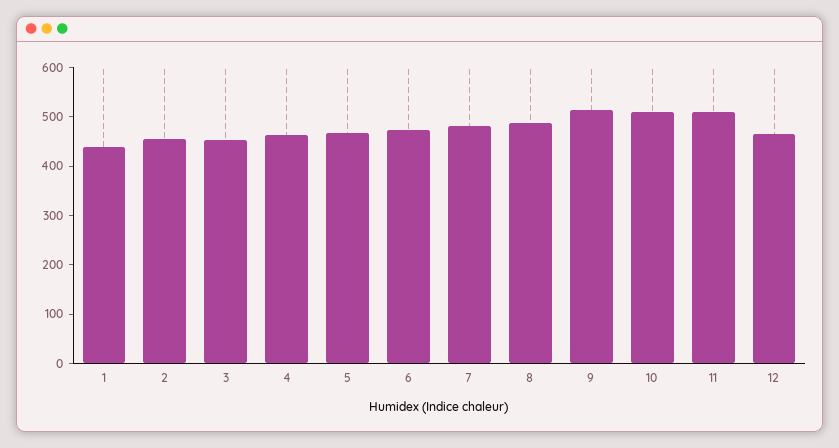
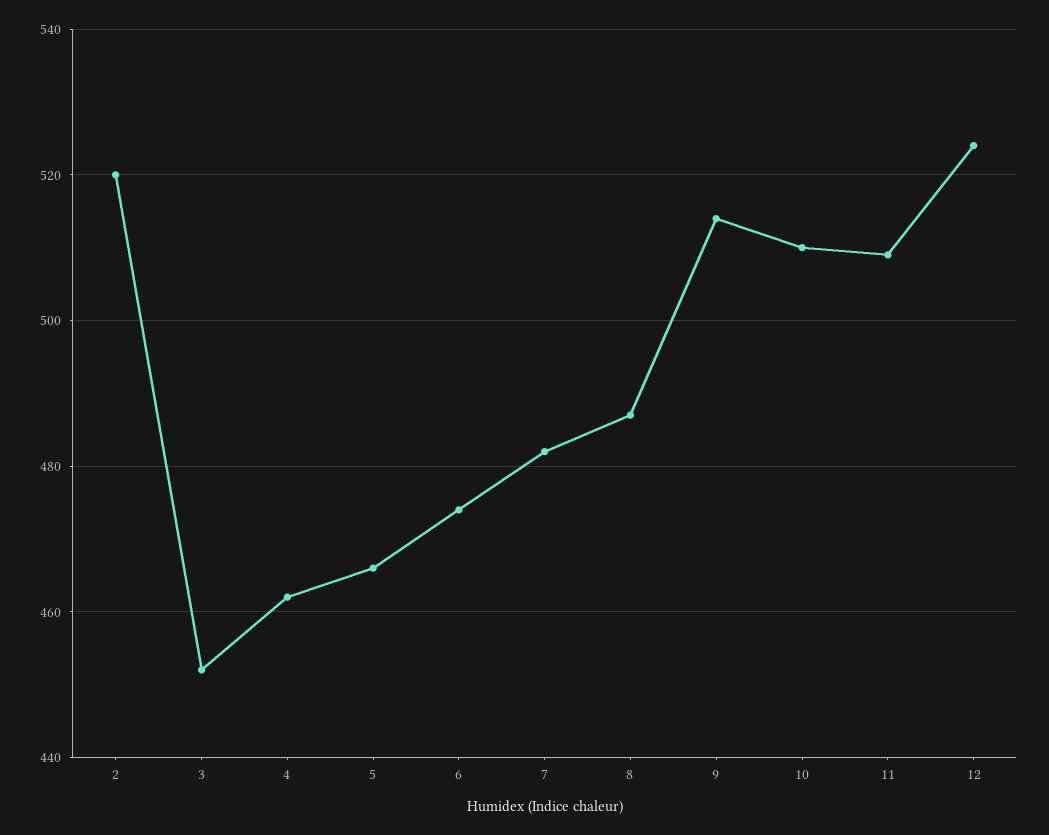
  {
-   "1": 440,
-   "2": 460,
+   "2": 520,
    "3": 450,
    "4": 460,
    "5": 465,
    "6": 475,
    "7": 480,
    "8": 485,
    "9": 515,
    "10": 510,
    "11": 510,
-   "12": 460
+   "12": 525
  }

